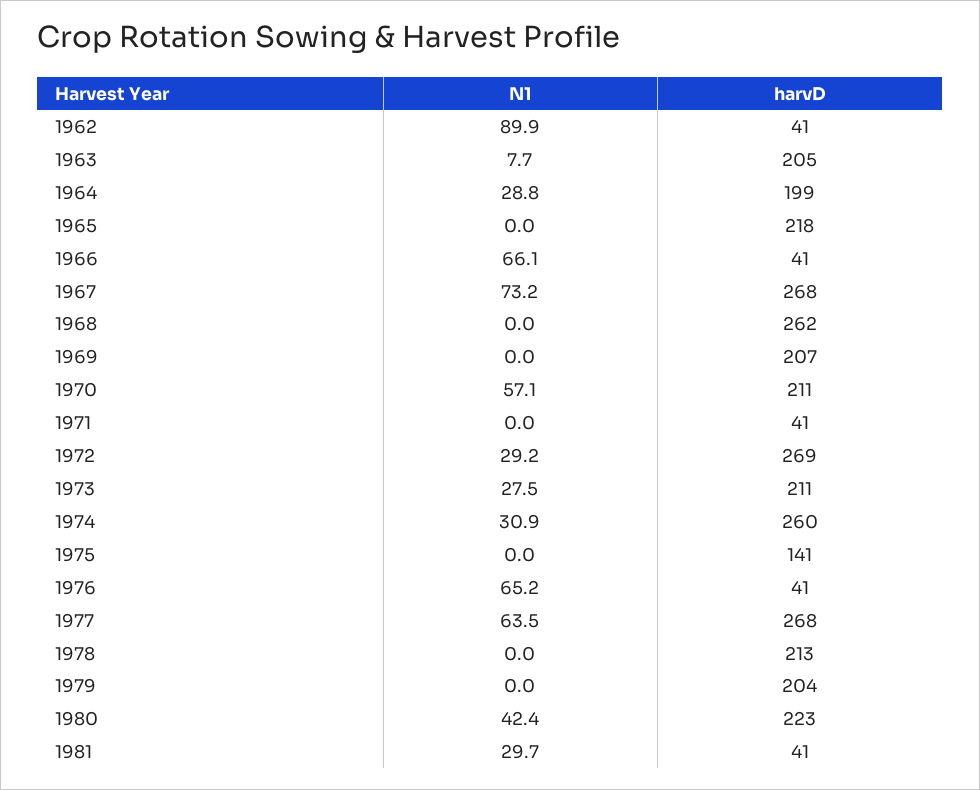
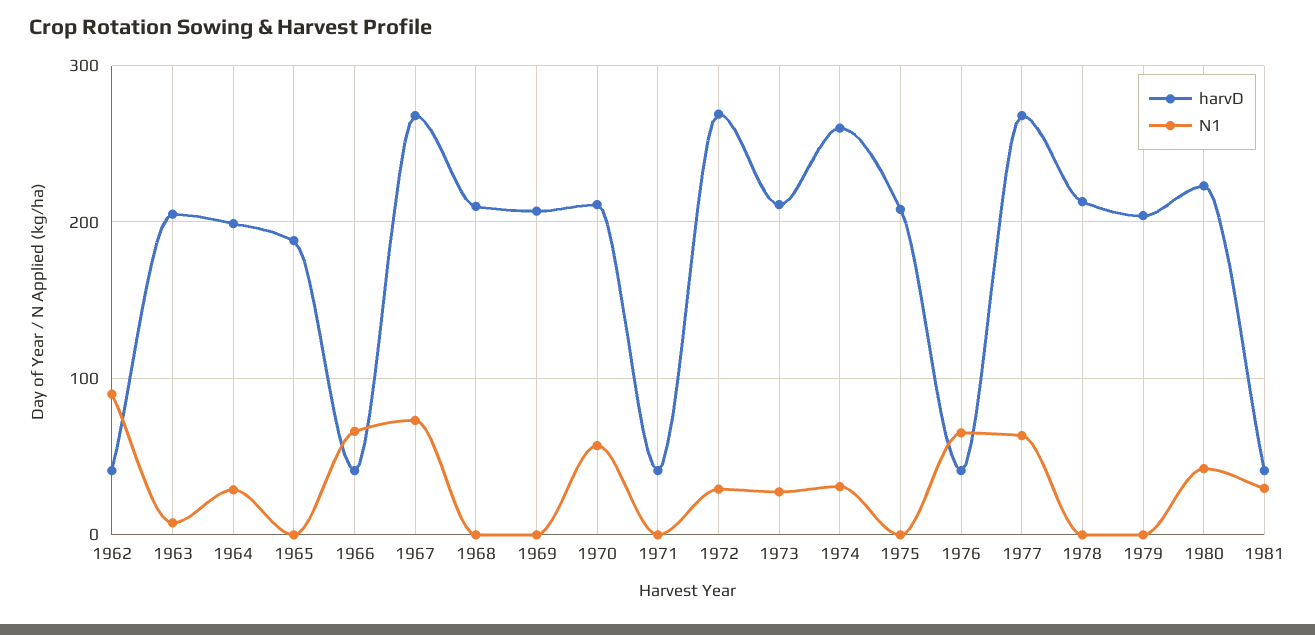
  {
    "N1": {
      "1962": 89.9,
      "1963": 7.7,
      "1964": 28.8,
      "1965": 0,
      "1966": 66.1,
      "1967": 73.2,
      "1968": 0,
      "1969": 0,
      "1970": 57.1,
      "1971": 0,
      "1972": 29.2,
      "1973": 27.5,
      "1974": 30.9,
      "1975": 0,
      "1976": 65.2,
      "1977": 63.5,
      "1978": 0,
      "1979": 0,
      "1980": 42.4,
      "1981": 29.7
    },
    "harvD": {
      "1962": 41,
      "1963": 205,
      "1964": 199,
-     "1965": 218,
+     "1965": 190,
      "1966": 41,
      "1967": 268,
-     "1968": 262,
+     "1968": 210,
      "1969": 207,
      "1970": 211,
      "1971": 41,
      "1972": 269,
      "1973": 211,
      "1974": 260,
-     "1975": 141,
+     "1975": 210,
      "1976": 41,
      "1977": 268,
      "1978": 213,
      "1979": 204,
      "1980": 223,
      "1981": 41
    }
  }

